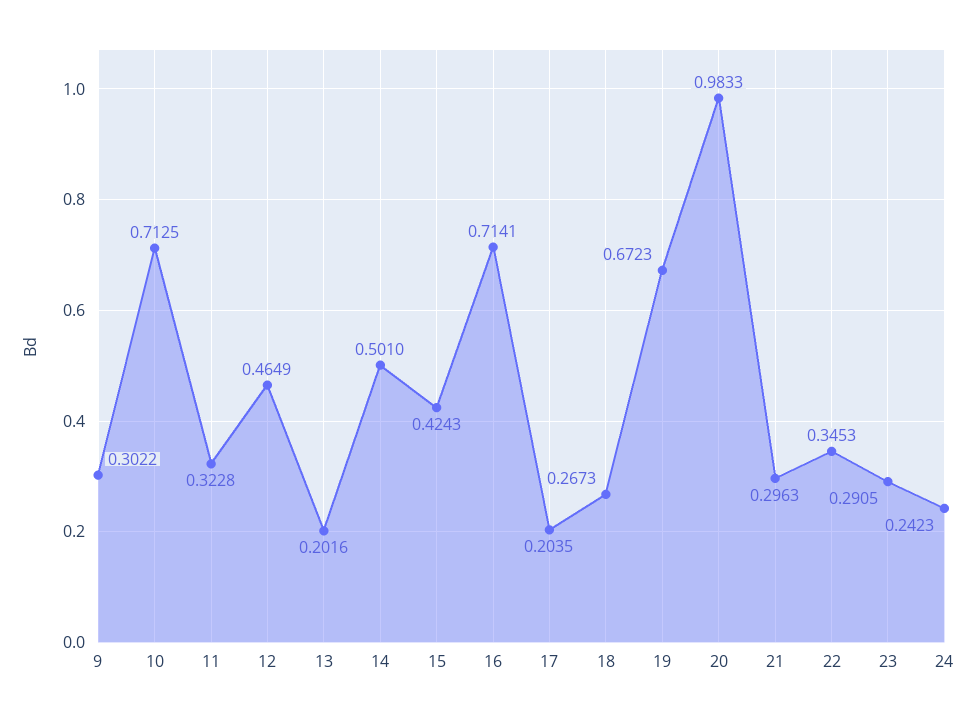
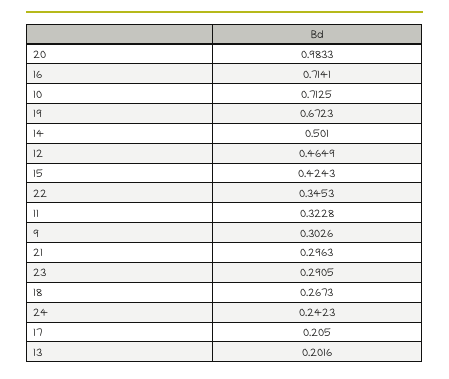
  {
-   "9": 0.3022,
+   "9": 0.3026,
    "10": 0.7125,
    "11": 0.3228,
    "12": 0.4649,
    "13": 0.2016,
    "14": 0.501,
    "15": 0.4243,
    "16": 0.7141,
-   "17": 0.2035,
+   "17": 0.205,
    "18": 0.2673,
    "19": 0.6723,
    "20": 0.9833,
    "21": 0.2963,
    "22": 0.3453,
    "23": 0.2905,
    "24": 0.2423
  }

